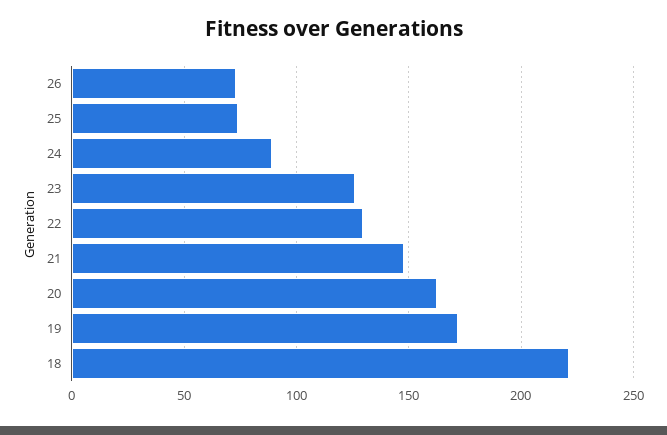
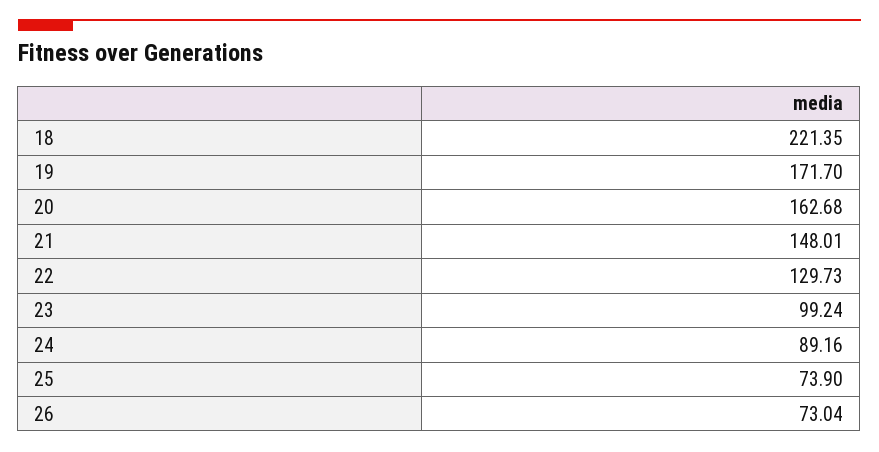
  {
    "26": 73.04,
    "25": 73.9,
    "24": 89.16,
-   "23": 125,
+   "23": 99.24,
    "22": 129.73,
    "21": 148.01,
    "20": 162.68,
    "19": 171.7,
    "18": 221.35
  }

